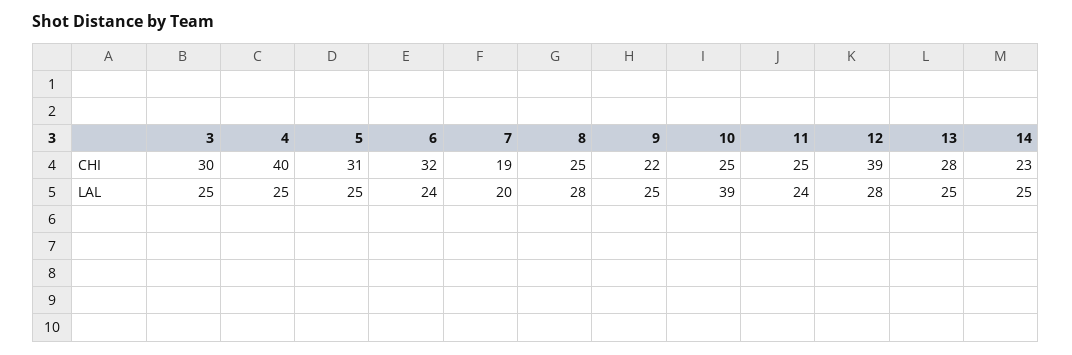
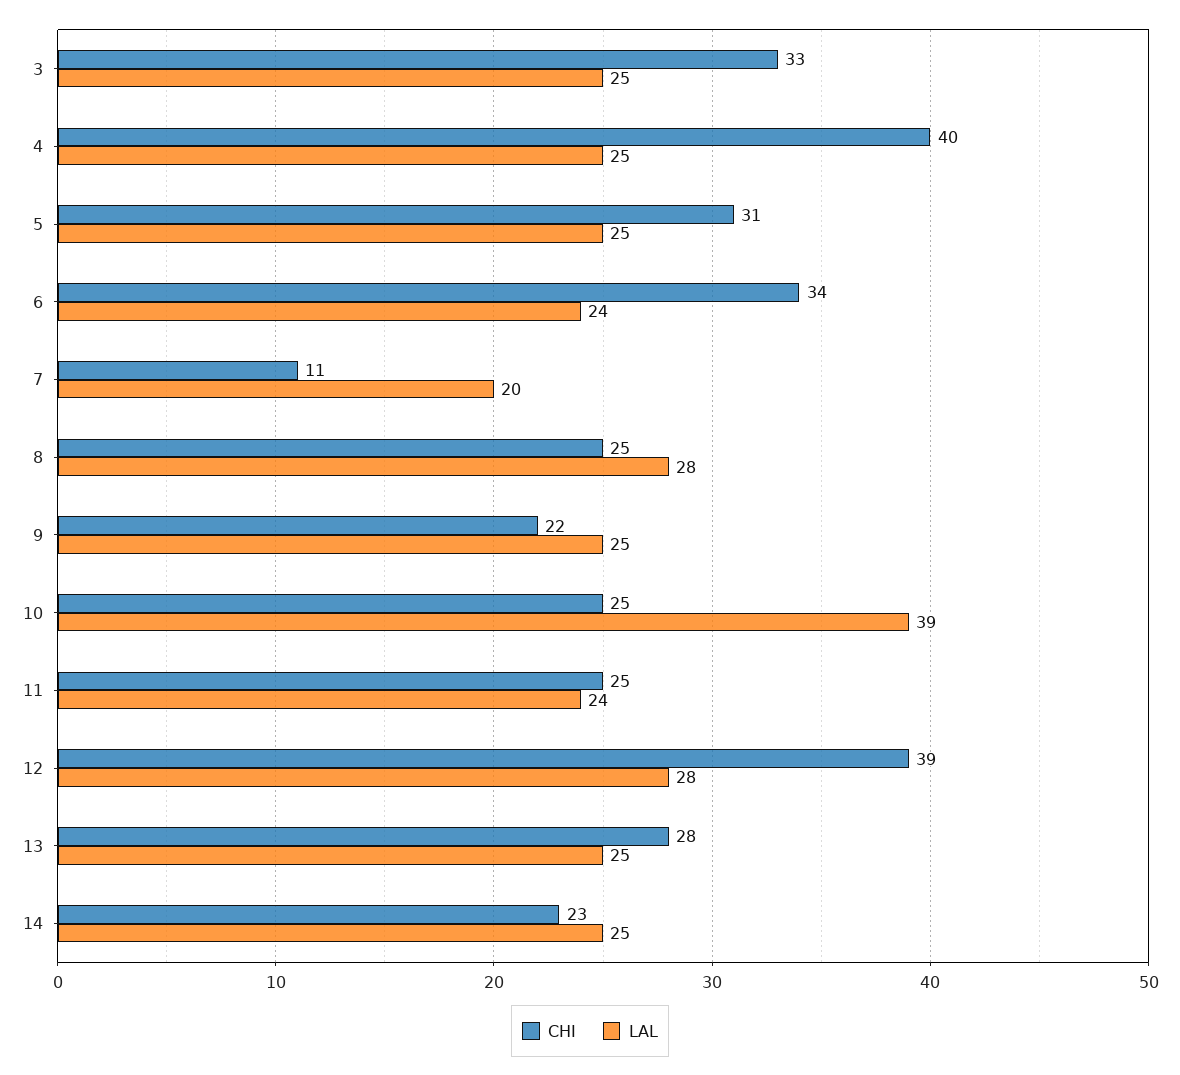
  {
    "CHI": {
-     "3": 30,
+     "3": 33,
      "4": 40,
      "5": 31,
-     "6": 32,
+     "6": 34,
-     "7": 19,
+     "7": 11,
      "8": 25,
      "9": 22,
      "10": 25,
      "11": 25,
      "12": 39,
      "13": 28,
      "14": 23
    },
    "LAL": {
      "3": 25,
      "4": 25,
      "5": 25,
      "6": 24,
      "7": 20,
      "8": 28,
      "9": 25,
      "10": 39,
      "11": 24,
      "12": 28,
      "13": 25,
      "14": 25
    }
  }

